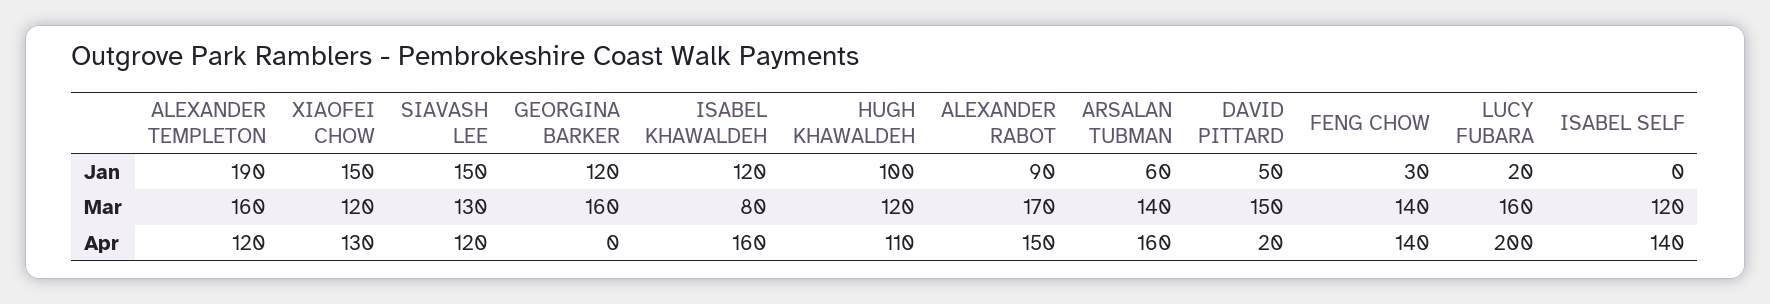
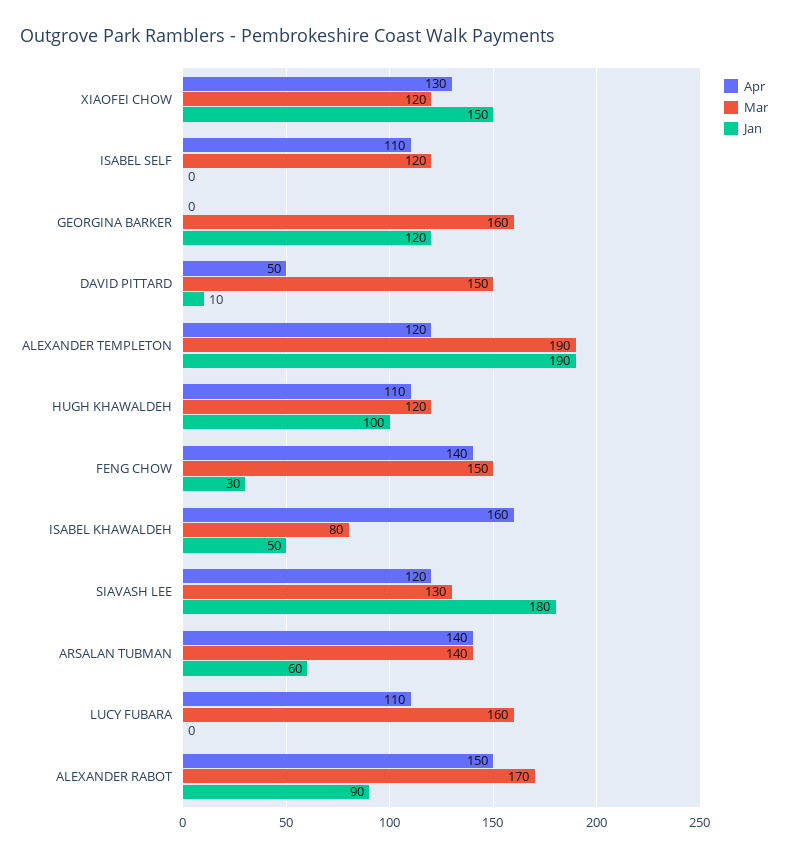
  {
    "Jan": {
      "ALEXANDER TEMPLETON": 190,
      "XIAOFEI CHOW": 150,
-     "SIAVASH LEE": 150,
+     "SIAVASH LEE": 180,
      "GEORGINA BARKER": 120,
-     "ISABEL KHAWALDEH": 120,
+     "ISABEL KHAWALDEH": 50,
      "HUGH KHAWALDEH": 100,
      "ALEXANDER RABOT": 90,
      "ARSALAN TUBMAN": 60,
-     "DAVID PITTARD": 50,
+     "DAVID PITTARD": 10,
      "FENG CHOW": 30,
-     "LUCY FUBARA": 20,
+     "LUCY FUBARA": 0,
      "ISABEL SELF": 0
    },
    "Mar": {
-     "ALEXANDER TEMPLETON": 160,
+     "ALEXANDER TEMPLETON": 190,
      "XIAOFEI CHOW": 120,
      "SIAVASH LEE": 130,
      "GEORGINA BARKER": 160,
      "ISABEL KHAWALDEH": 80,
      "HUGH KHAWALDEH": 120,
      "ALEXANDER RABOT": 170,
      "ARSALAN TUBMAN": 140,
      "DAVID PITTARD": 150,
-     "FENG CHOW": 140,
+     "FENG CHOW": 150,
      "LUCY FUBARA": 160,
      "ISABEL SELF": 120
    },
    "Apr": {
      "ALEXANDER TEMPLETON": 120,
      "XIAOFEI CHOW": 130,
      "SIAVASH LEE": 120,
      "GEORGINA BARKER": 0,
      "ISABEL KHAWALDEH": 160,
      "HUGH KHAWALDEH": 110,
      "ALEXANDER RABOT": 150,
-     "ARSALAN TUBMAN": 160,
+     "ARSALAN TUBMAN": 140,
-     "DAVID PITTARD": 20,
+     "DAVID PITTARD": 50,
      "FENG CHOW": 140,
-     "LUCY FUBARA": 200,
+     "LUCY FUBARA": 110,
-     "ISABEL SELF": 140
+     "ISABEL SELF": 110
    }
  }

